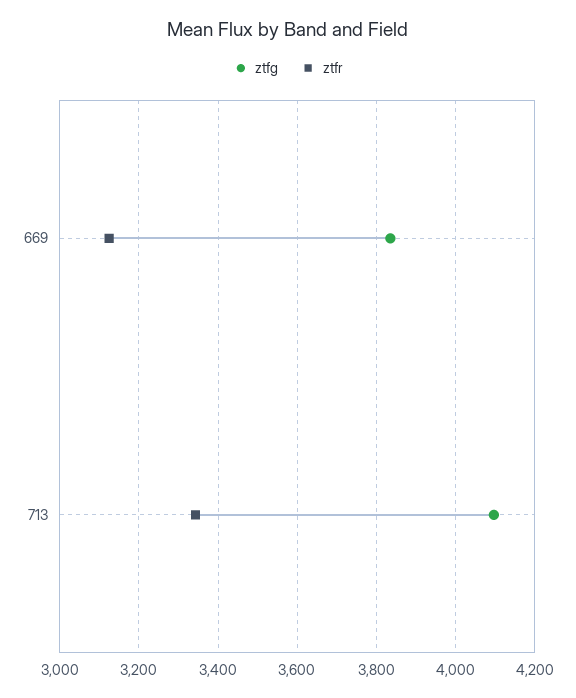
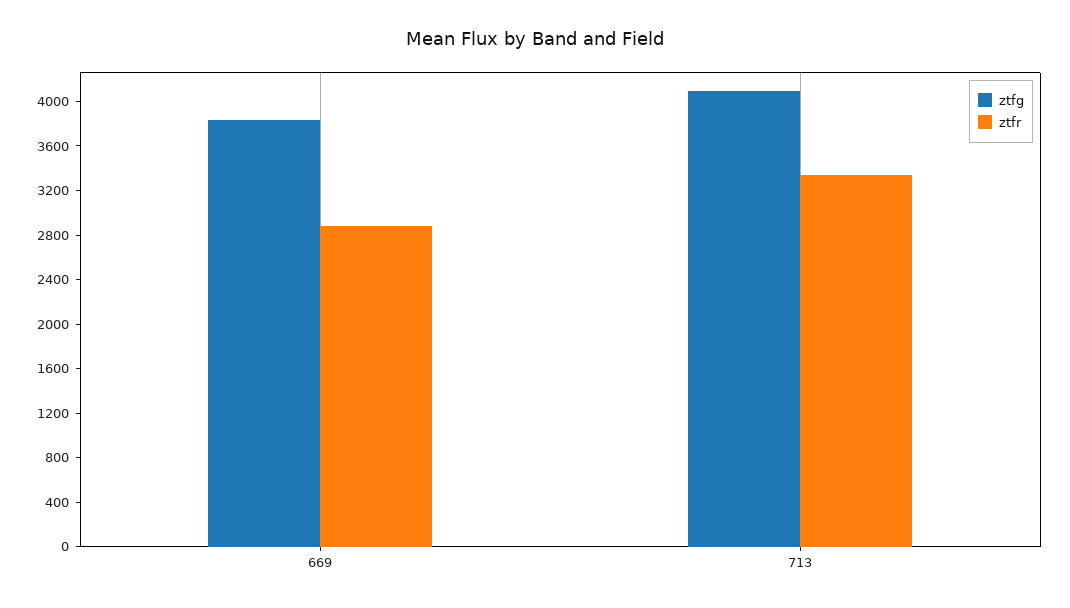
  {
    "ztfg": {
      "669": 3840,
      "713": 4100
    },
    "ztfr": {
-     "669": 3120,
+     "669": 2900,
      "713": 3340
    }
  }

